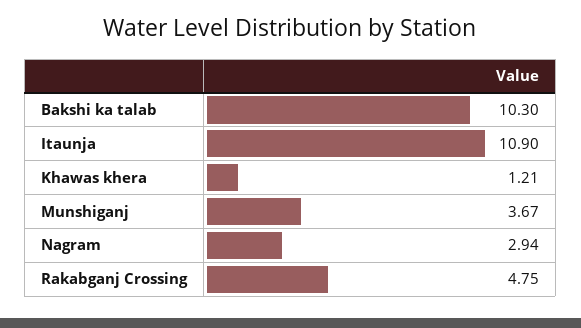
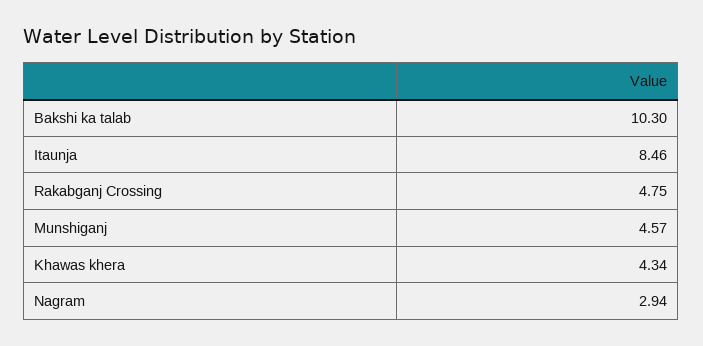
  {
    "Bakshi ka talab": 10.3,
-   "Itaunja": 10.9,
+   "Itaunja": 8.46,
-   "Khawas khera": 1.21,
+   "Khawas khera": 4.34,
-   "Munshiganj": 3.67,
+   "Munshiganj": 4.57,
    "Nagram": 2.94,
    "Rakabganj Crossing": 4.75
  }

